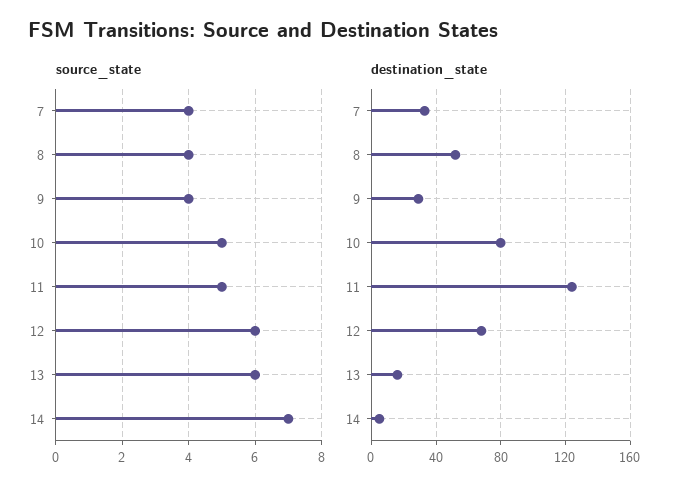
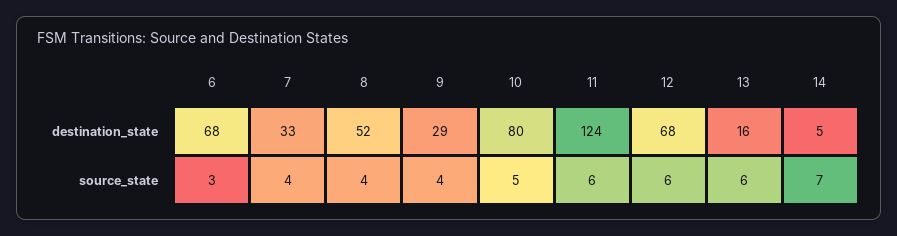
  {
    "source_state": {
      "7": 4,
      "8": 4,
      "9": 4,
      "10": 5,
-     "11": 5,
+     "11": 6,
      "12": 6,
      "13": 6,
-     "14": 7
+     "14": 7,
+     "6": 3
    },
    "destination_state": {
      "7": 33,
      "8": 52,
      "9": 29,
      "10": 80,
      "11": 124,
      "12": 68,
      "13": 16,
-     "14": 5
+     "14": 5,
+     "6": 68
    }
  }

